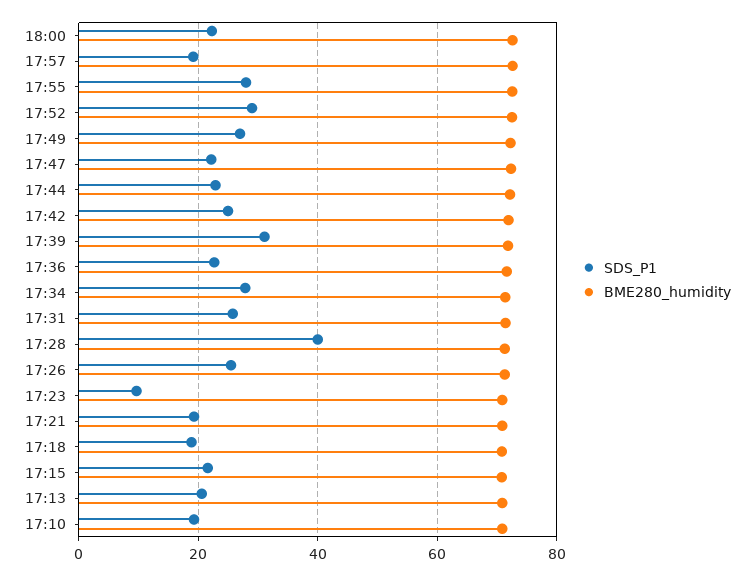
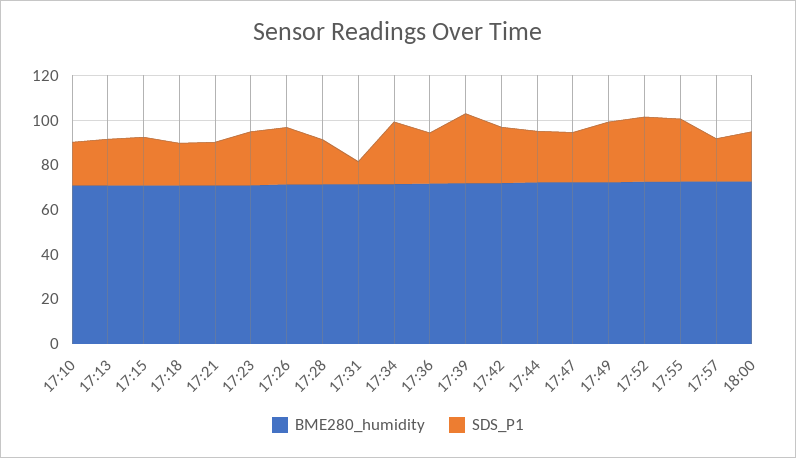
  {
    "SDS_P1": {
      "18:00": 22,
      "17:57": 20,
      "17:55": 28,
      "17:52": 30,
      "17:49": 28,
      "17:47": 22,
      "17:44": 22,
      "17:42": 26,
      "17:39": 32,
      "17:36": 22,
      "17:34": 28,
-     "17:31": 26,
+     "17:31": 10,
-     "17:28": 40,
+     "17:28": 20,
      "17:26": 26,
-     "17:23": 10,
+     "17:23": 25,
      "17:21": 20,
      "17:18": 18,
      "17:15": 22,
      "17:13": 20,
      "17:10": 20
    },
    "BME280_humidity": {
      "18:00": 72,
      "17:57": 72,
      "17:55": 72,
      "17:52": 72,
      "17:49": 72,
      "17:47": 72,
      "17:44": 72,
      "17:42": 72,
      "17:39": 72,
      "17:36": 72,
      "17:34": 72,
      "17:31": 72,
      "17:28": 72,
      "17:26": 72,
      "17:23": 70,
      "17:21": 70,
      "17:18": 70,
      "17:15": 70,
      "17:13": 70,
      "17:10": 70
    }
  }

